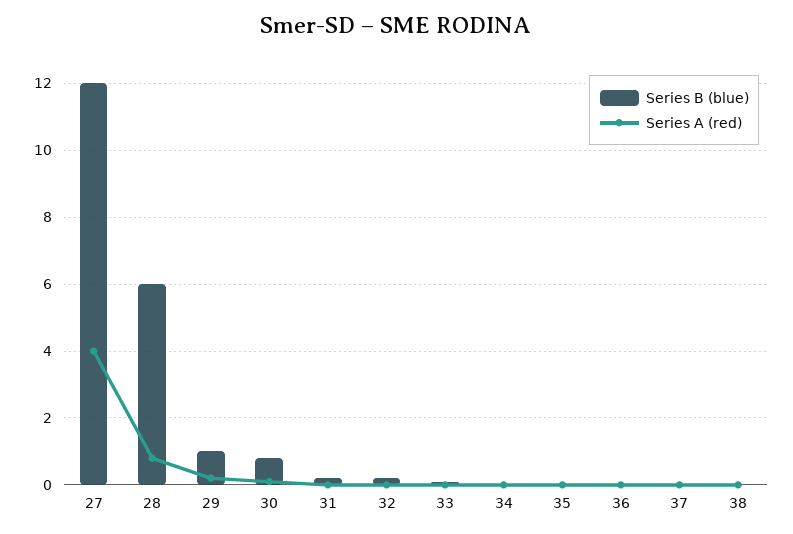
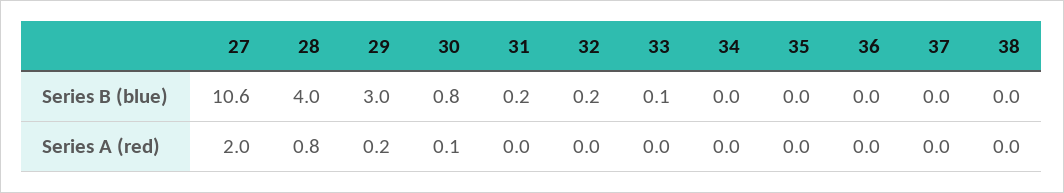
  {
    "Series B (blue)": {
-     "27": 12,
+     "27": 10.6,
-     "28": 6,
+     "28": 4,
-     "29": 1,
+     "29": 3,
      "30": 0.8,
      "31": 0.2,
      "32": 0.2,
      "33": 0.1,
      "34": 0,
      "35": 0,
      "36": 0,
      "37": 0,
      "38": 0
    },
    "Series A (red)": {
-     "27": 4,
+     "27": 2,
      "28": 0.8,
      "29": 0.2,
      "30": 0.1,
      "31": 0,
      "32": 0,
      "33": 0,
      "34": 0,
      "35": 0,
      "36": 0,
      "37": 0,
      "38": 0
    }
  }

